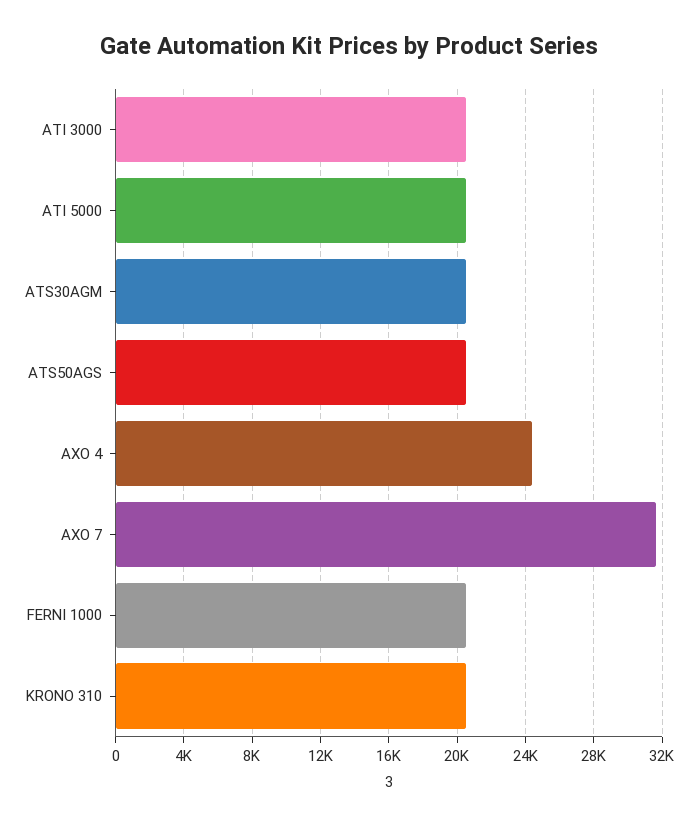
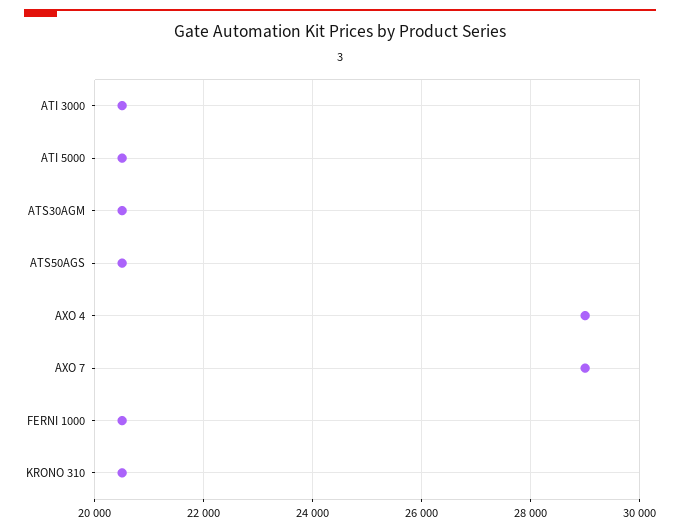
  {
    "ATI 3000": 20600,
    "ATI 5000": 20600,
    "ATS30AGM": 20600,
    "ATS50AGS": 20600,
-   "AXO 4": 24500,
+   "AXO 4": 29000,
-   "AXO 7": 31500,
+   "AXO 7": 29000,
    "FERNI 1000": 20600,
    "KRONO 310": 20600
  }

